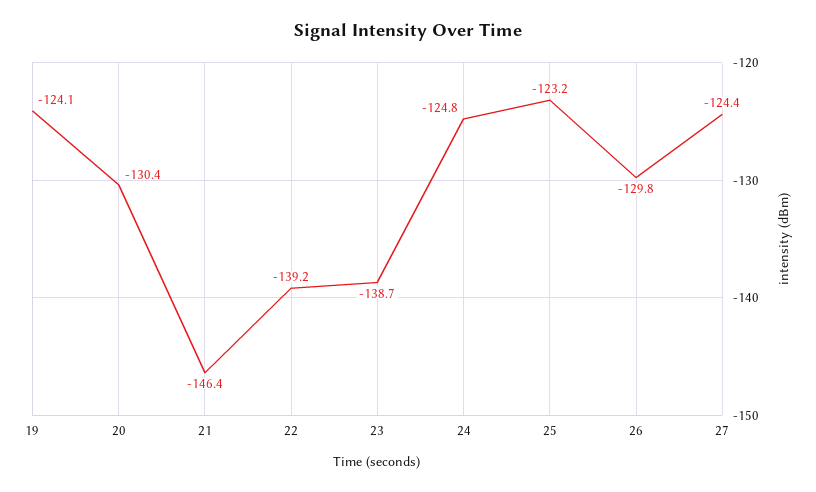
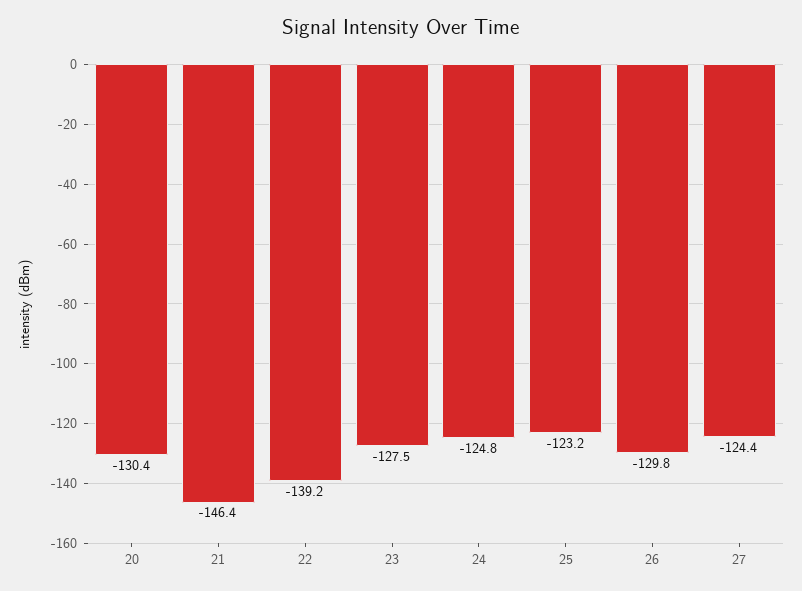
  {
-   "19": -124.1,
    "20": -130.4,
    "21": -146.4,
    "22": -139.2,
-   "23": -138.7,
+   "23": -127.5,
    "24": -124.8,
    "25": -123.2,
    "26": -129.8,
    "27": -124.4
  }

